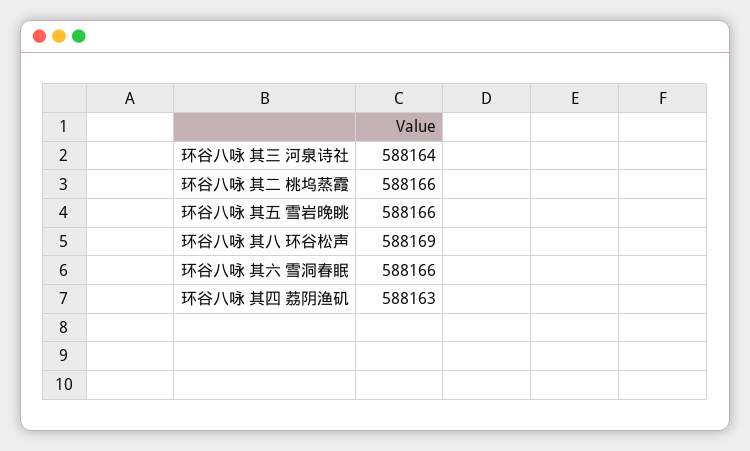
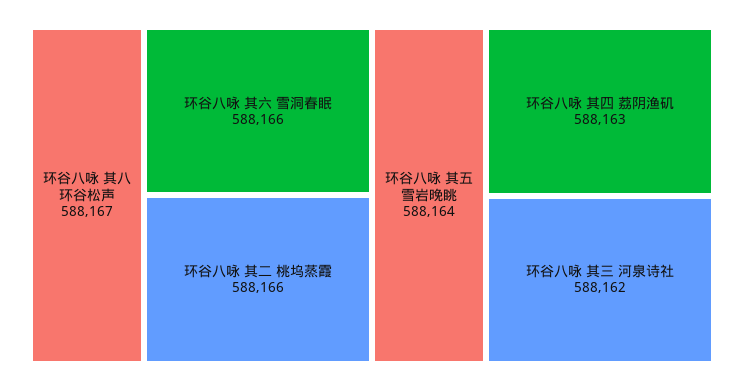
  {
-   "环谷八咏 其三 河泉诗社": 588164,
+   "环谷八咏 其三 河泉诗社": 588162,
    "环谷八咏 其二 桃坞蒸霞": 588166,
-   "环谷八咏 其五 雪岩晚眺": 588166,
+   "环谷八咏 其五 雪岩晚眺": 588164,
-   "环谷八咏 其八 环谷松声": 588169,
+   "环谷八咏 其八 环谷松声": 588167,
    "环谷八咏 其六 雪洞春眠": 588166,
    "环谷八咏 其四 荔阴渔矶": 588163
  }

